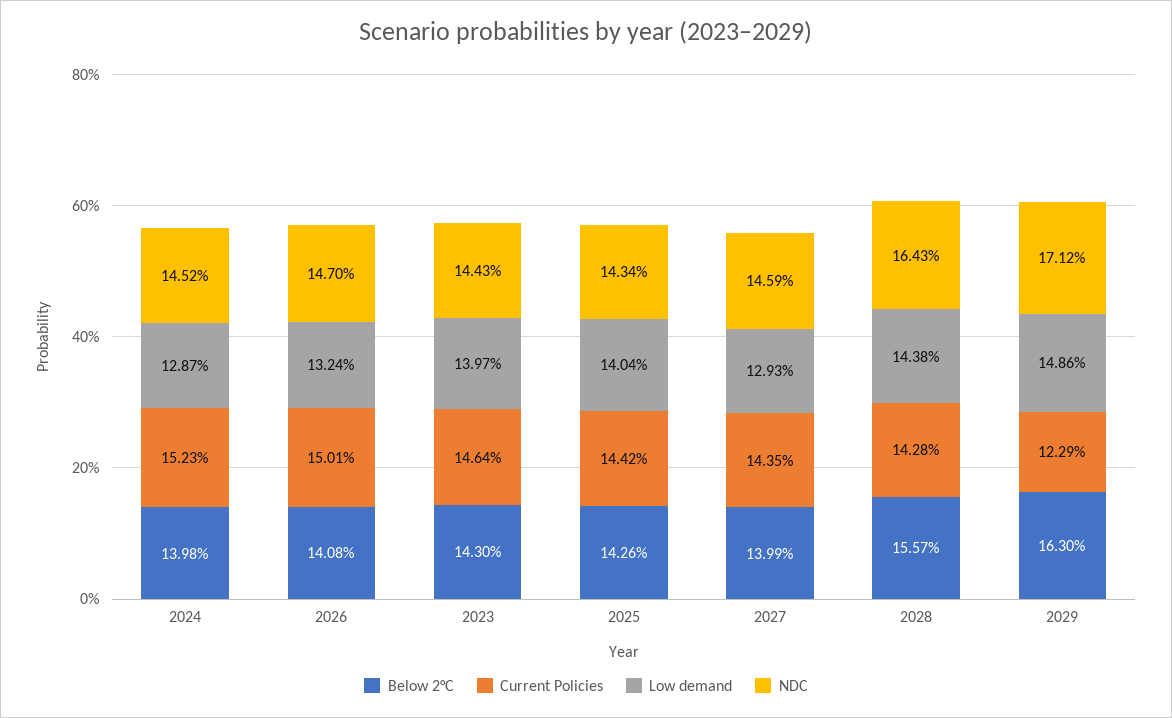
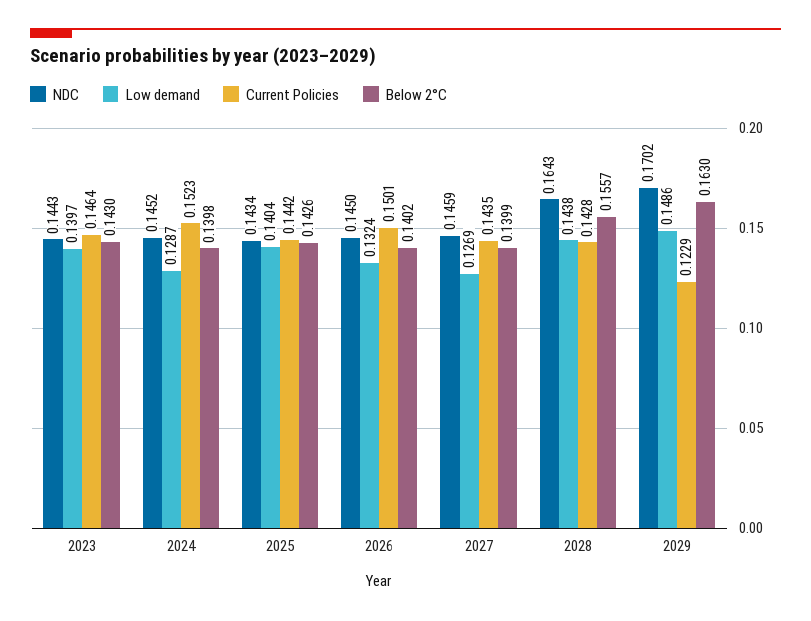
  {
    "Below 2°C": {
      "2024": 0.1398,
-     "2026": 0.1408,
+     "2026": 0.1402,
      "2023": 0.143,
      "2025": 0.1426,
      "2027": 0.1399,
      "2028": 0.1557,
      "2029": 0.163
    },
    "Current Policies": {
      "2024": 0.1523,
      "2026": 0.1501,
      "2023": 0.1464,
      "2025": 0.1442,
      "2027": 0.1435,
      "2028": 0.1428,
      "2029": 0.1229
    },
    "Low demand": {
      "2024": 0.1287,
      "2026": 0.1324,
      "2023": 0.1397,
      "2025": 0.1404,
-     "2027": 0.1293,
+     "2027": 0.1269,
      "2028": 0.1438,
      "2029": 0.1486
    },
    "NDC": {
      "2024": 0.1452,
-     "2026": 0.147,
+     "2026": 0.145,
      "2023": 0.1443,
      "2025": 0.1434,
      "2027": 0.1459,
      "2028": 0.1643,
-     "2029": 0.1712
+     "2029": 0.1702
    }
  }

